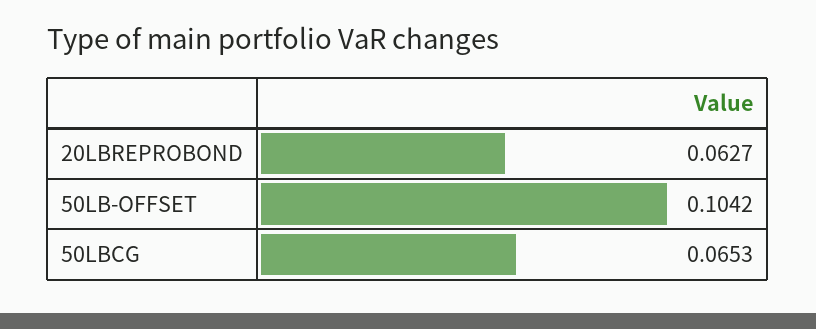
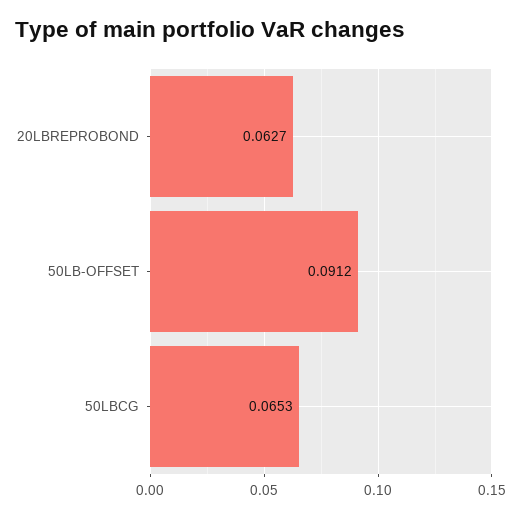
  {
    "20LBREPROBOND": 0.0627,
-   "50LB-OFFSET": 0.1042,
+   "50LB-OFFSET": 0.0912,
    "50LBCG": 0.0653
  }

